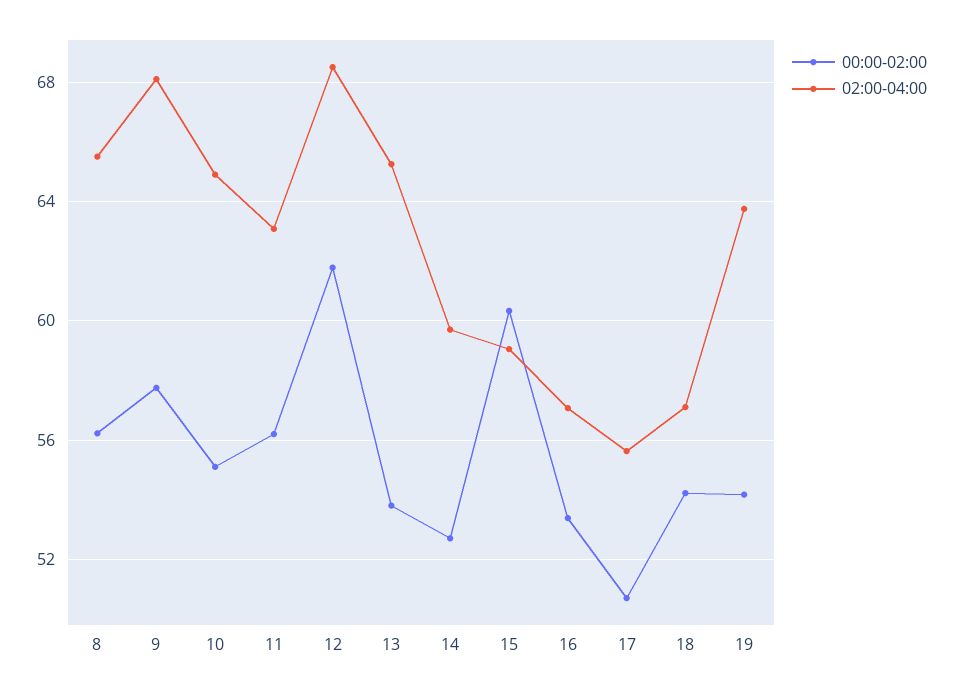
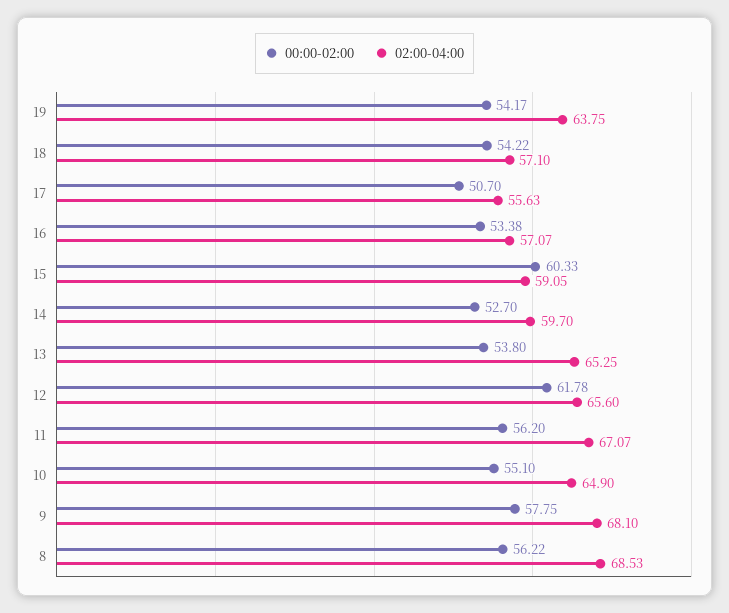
  {
    "00:00-02:00": {
      "8": 56.22,
      "9": 57.75,
      "10": 55.1,
      "11": 56.2,
      "12": 61.78,
      "13": 53.8,
      "14": 52.7,
      "15": 60.33,
      "16": 53.38,
      "17": 50.7,
      "18": 54.22,
      "19": 54.17
    },
    "02:00-04:00": {
-     "8": 65.5,
+     "8": 68.53,
      "9": 68.1,
      "10": 64.9,
-     "11": 63,
+     "11": 67.07,
-     "12": 68.5,
+     "12": 65.6,
      "13": 65.25,
      "14": 59.7,
      "15": 59.05,
      "16": 57.07,
      "17": 55.63,
      "18": 57.1,
      "19": 63.75
    }
  }

